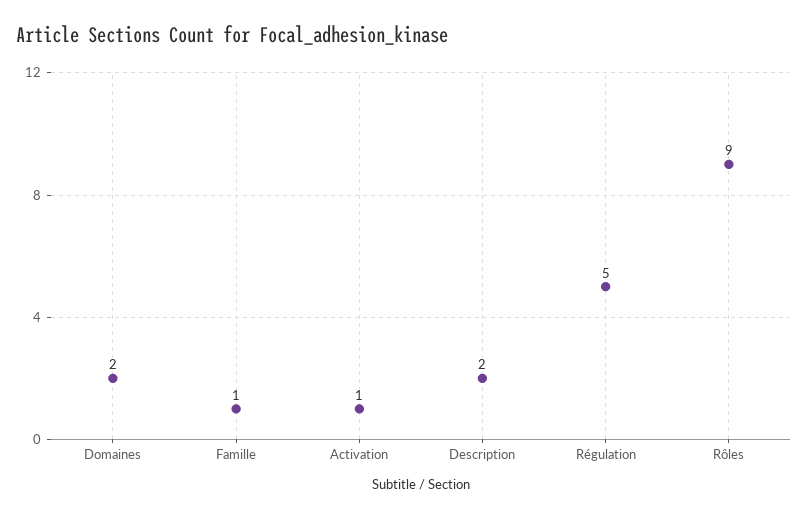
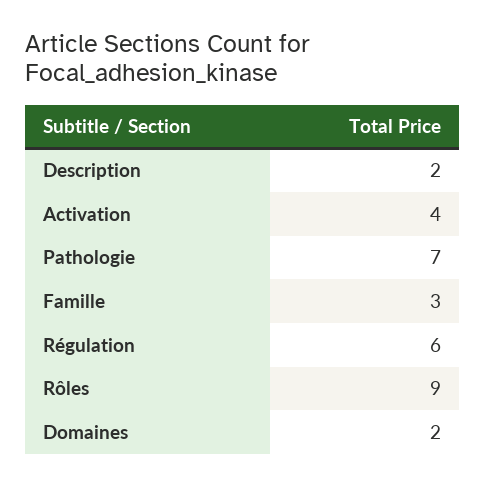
  {
    "Domaines": 2,
-   "Famille": 1,
+   "Famille": 3,
-   "Activation": 1,
+   "Activation": 4,
    "Description": 2,
-   "Régulation": 5,
+   "Régulation": 6,
-   "Rôles": 9
+   "Rôles": 9,
+   "Pathologie": 7
  }

